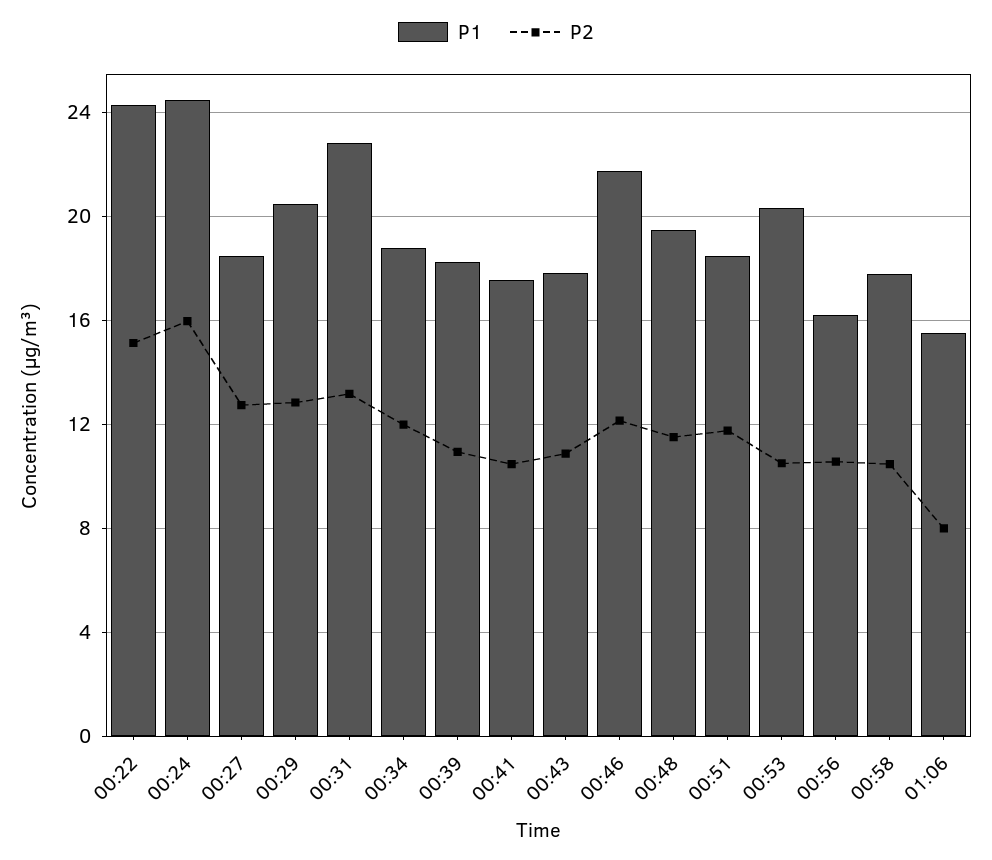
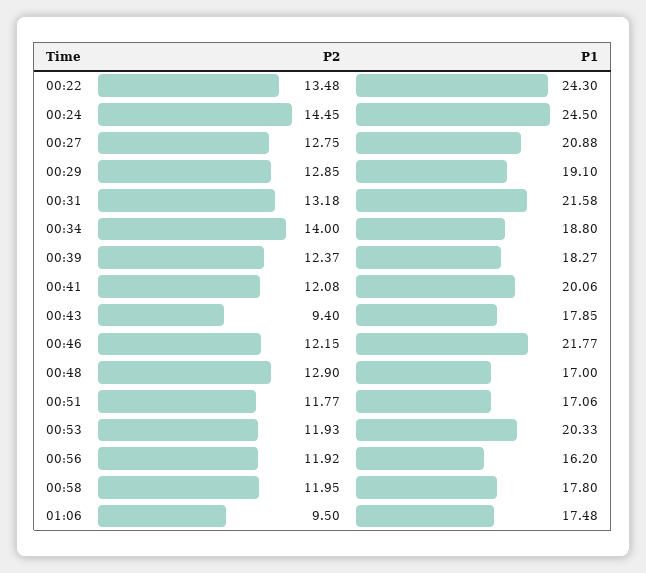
  {
    "P1": {
      "00:22": 24.3,
      "00:24": 24.5,
-     "00:27": 18.5,
+     "00:27": 20.88,
-     "00:29": 20.5,
+     "00:29": 19.1,
-     "00:31": 23,
+     "00:31": 21.58,
      "00:34": 18.8,
      "00:39": 18.27,
-     "00:41": 17.5,
+     "00:41": 20.06,
      "00:43": 17.85,
      "00:46": 21.77,
-     "00:48": 19.5,
+     "00:48": 17,
-     "00:51": 18.5,
+     "00:51": 17.06,
      "00:53": 20.33,
      "00:56": 16.2,
      "00:58": 17.8,
-     "01:06": 15.5
+     "01:06": 17.48
    },
    "P2": {
-     "00:22": 15,
+     "00:22": 13.48,
-     "00:24": 16,
+     "00:24": 14.45,
      "00:27": 12.75,
      "00:29": 12.85,
      "00:31": 13.18,
-     "00:34": 12,
+     "00:34": 14,
-     "00:39": 11,
+     "00:39": 12.37,
-     "00:41": 10.5,
+     "00:41": 12.08,
-     "00:43": 11,
+     "00:43": 9.4,
      "00:46": 12.15,
-     "00:48": 11.5,
+     "00:48": 12.9,
      "00:51": 11.77,
-     "00:53": 10.5,
+     "00:53": 11.93,
-     "00:56": 10.5,
+     "00:56": 11.92,
-     "00:58": 10.5,
+     "00:58": 11.95,
-     "01:06": 8
+     "01:06": 9.5
    }
  }

